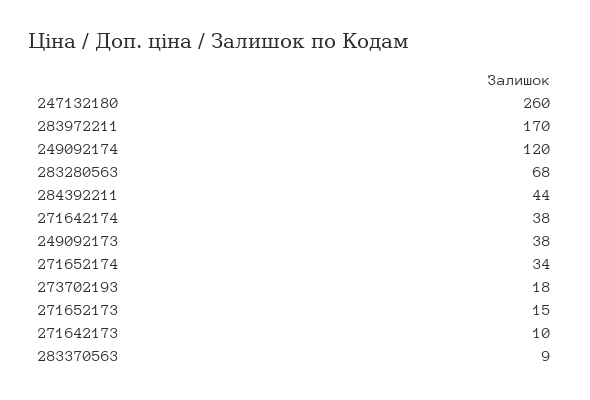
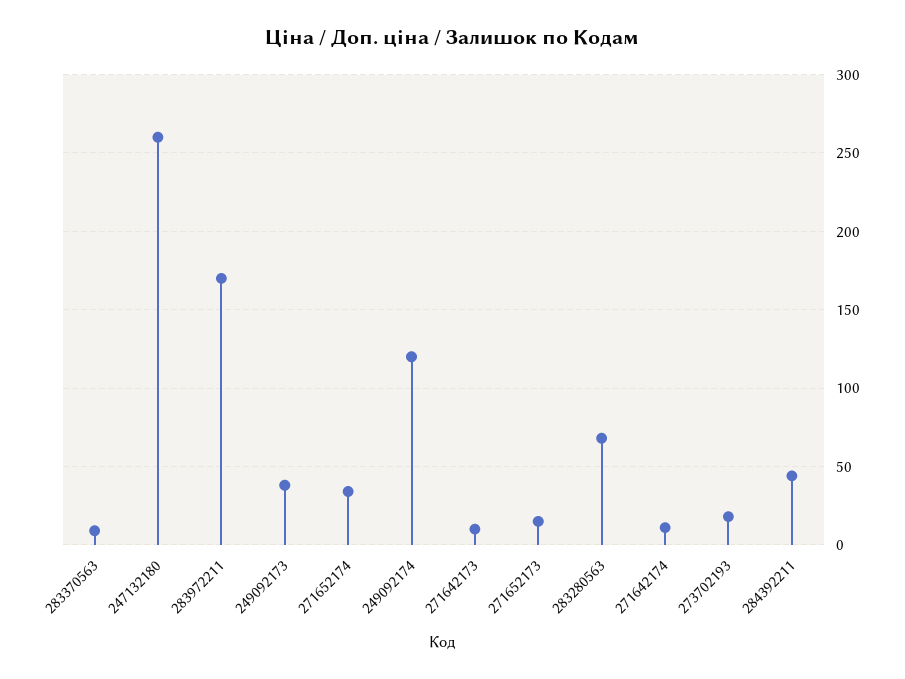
  {
    "247132180": 260,
    "283972211": 170,
    "249092174": 120,
    "283280563": 68,
    "284392211": 44,
-   "271642174": 38,
+   "271642174": 10,
    "249092173": 38,
    "271652174": 34,
    "273702193": 18,
    "271652173": 15,
    "271642173": 10,
    "283370563": 9
  }

